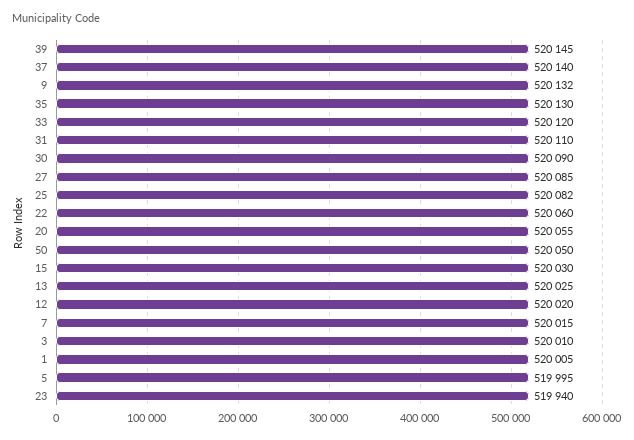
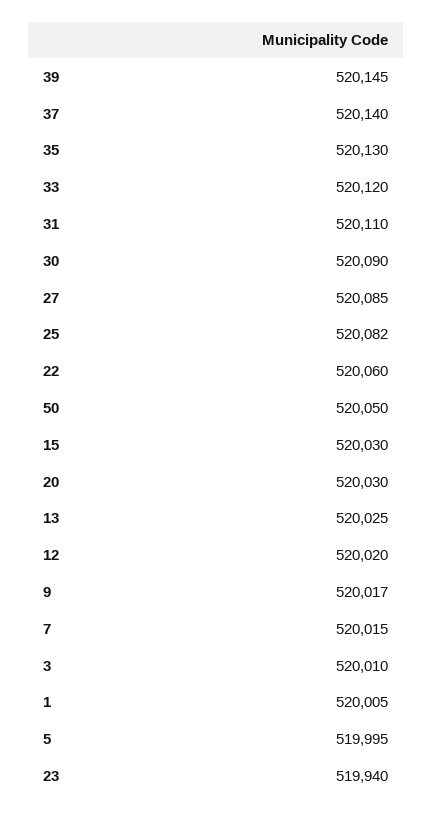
  {
    "39": 520145,
    "37": 520140,
-   "9": 520132,
+   "9": 520017,
    "35": 520130,
    "33": 520120,
    "31": 520110,
    "30": 520090,
    "27": 520085,
    "25": 520082,
    "22": 520060,
-   "20": 520055,
+   "20": 520030,
    "50": 520050,
    "15": 520030,
    "13": 520025,
    "12": 520020,
    "7": 520015,
    "3": 520010,
    "1": 520005,
    "5": 519995,
    "23": 519940
  }

